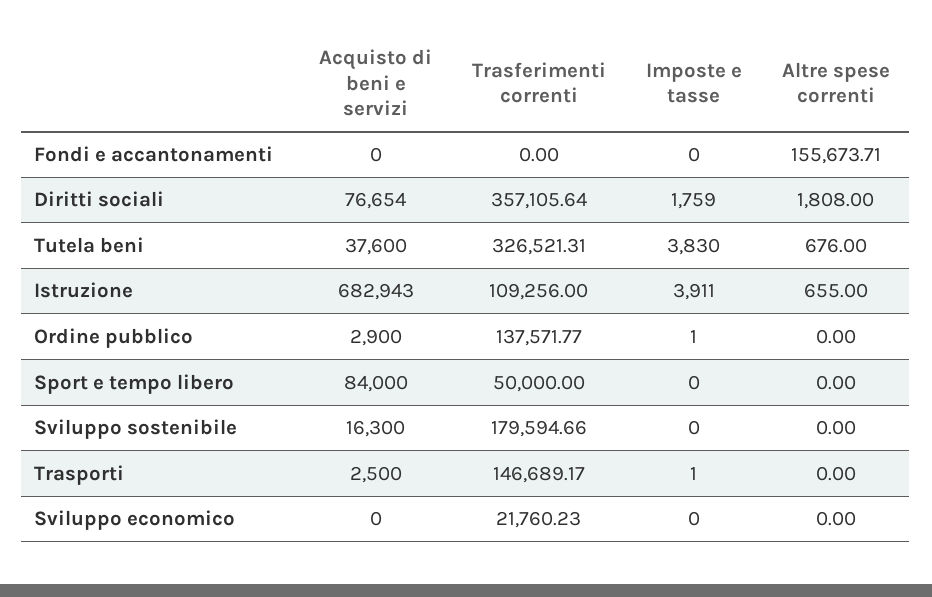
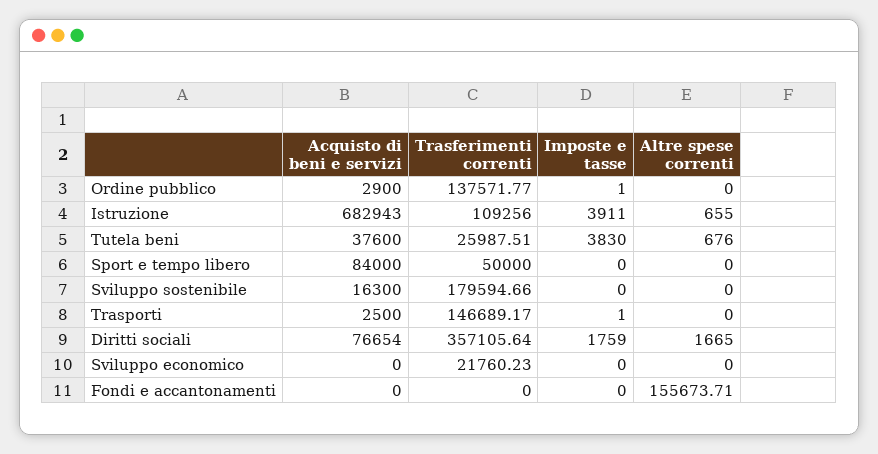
  {
    "Acquisto di beni e servizi": {
      "Fondi e accantonamenti": 0,
      "Diritti sociali": 76654,
      "Tutela beni": 37600,
      "Istruzione": 682943,
      "Ordine pubblico": 2900,
      "Sport e tempo libero": 84000,
      "Sviluppo sostenibile": 16300,
      "Trasporti": 2500,
      "Sviluppo economico": 0
    },
    "Trasferimenti correnti": {
      "Fondi e accantonamenti": 0,
      "Diritti sociali": 357105.64,
-     "Tutela beni": 326521.31,
+     "Tutela beni": 25987.51,
      "Istruzione": 109256,
      "Ordine pubblico": 137571.77,
      "Sport e tempo libero": 50000,
      "Sviluppo sostenibile": 179594.66,
      "Trasporti": 146689.17,
      "Sviluppo economico": 21760.23
    },
    "Imposte e tasse": {
      "Fondi e accantonamenti": 0,
      "Diritti sociali": 1759,
      "Tutela beni": 3830,
      "Istruzione": 3911,
      "Ordine pubblico": 1,
      "Sport e tempo libero": 0,
      "Sviluppo sostenibile": 0,
      "Trasporti": 1,
      "Sviluppo economico": 0
    },
    "Altre spese correnti": {
      "Fondi e accantonamenti": 155673.71,
-     "Diritti sociali": 1808,
+     "Diritti sociali": 1665,
      "Tutela beni": 676,
      "Istruzione": 655,
      "Ordine pubblico": 0,
      "Sport e tempo libero": 0,
      "Sviluppo sostenibile": 0,
      "Trasporti": 0,
      "Sviluppo economico": 0
    }
  }

